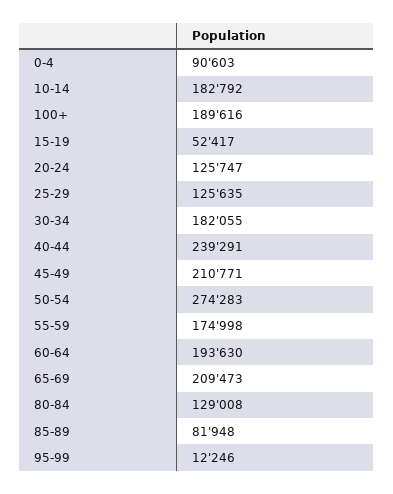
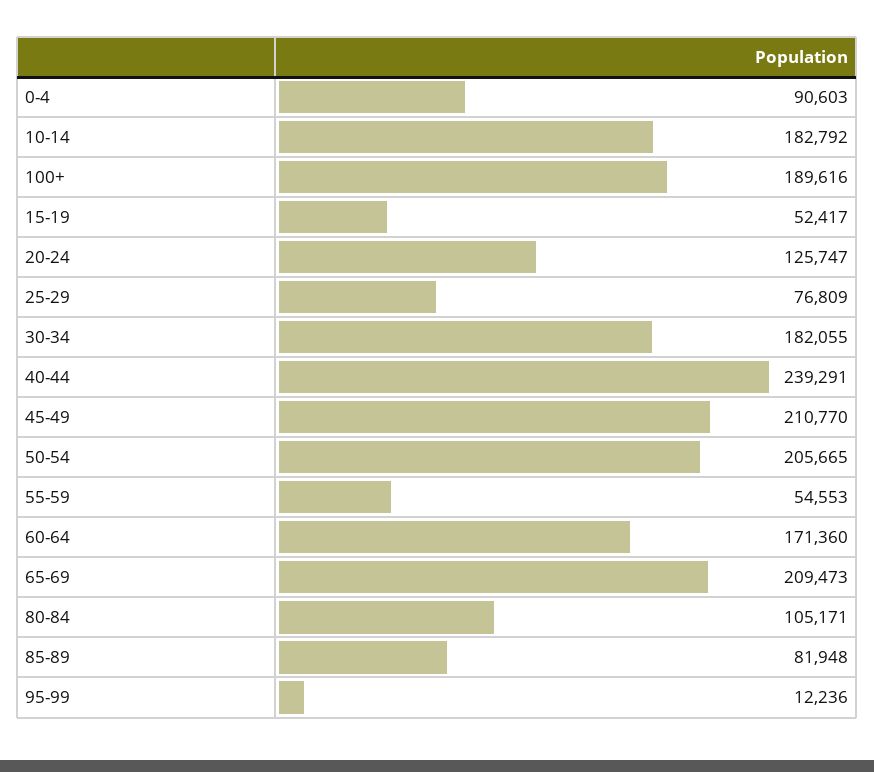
  {
    "0-4": 90603,
    "10-14": 182792,
    "100+": 189616,
    "15-19": 52417,
    "20-24": 125747,
-   "25-29": 125635,
+   "25-29": 76809,
    "30-34": 182055,
    "40-44": 239291,
-   "45-49": 210771,
+   "45-49": 210770,
-   "50-54": 274283,
+   "50-54": 205665,
-   "55-59": 174998,
+   "55-59": 54553,
-   "60-64": 193630,
+   "60-64": 171360,
    "65-69": 209473,
-   "80-84": 129008,
+   "80-84": 105171,
    "85-89": 81948,
-   "95-99": 12246
+   "95-99": 12236
  }

